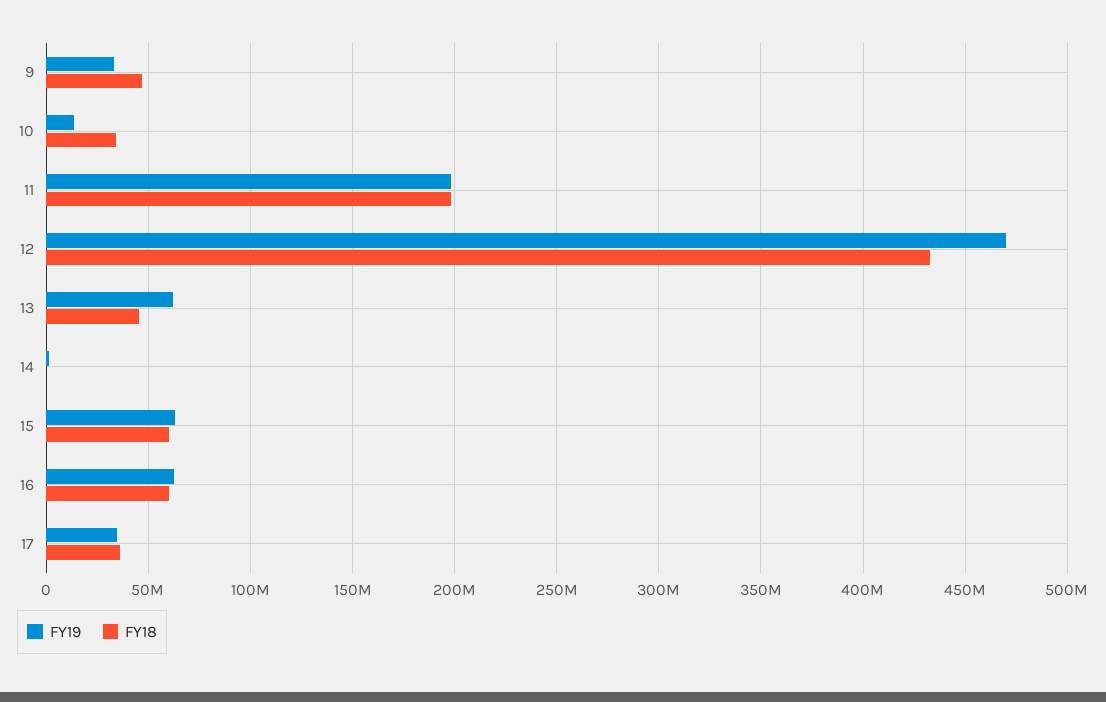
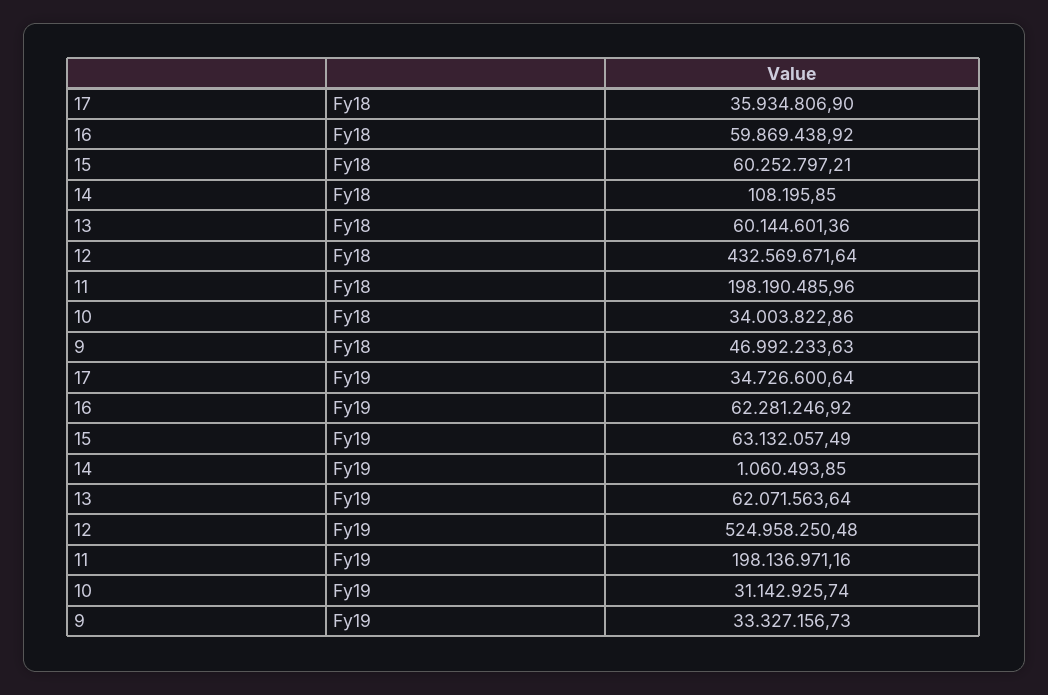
  {
    "FY19": {
      "9": 33327156.73,
-     "10": 15000000,
+     "10": 31142925.74,
      "11": 198136971.16,
-     "12": 470000000,
+     "12": 524958250.48,
      "13": 62071563.64,
      "14": 1060493.85,
      "15": 63132057.49,
      "16": 62281246.92,
      "17": 34726600.64
    },
    "FY18": {
      "9": 46992233.63,
      "10": 34003822.86,
      "11": 198190485.96,
      "12": 432569671.64,
-     "13": 45000000,
+     "13": 60144601.36,
      "14": 108195.85,
      "15": 60252797.21,
      "16": 59869438.92,
      "17": 35934806.9
    }
  }

